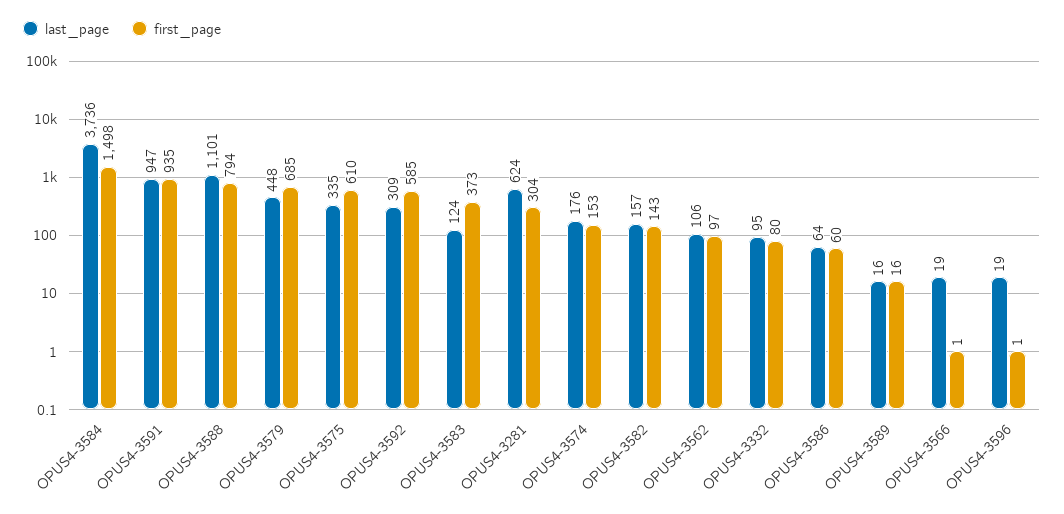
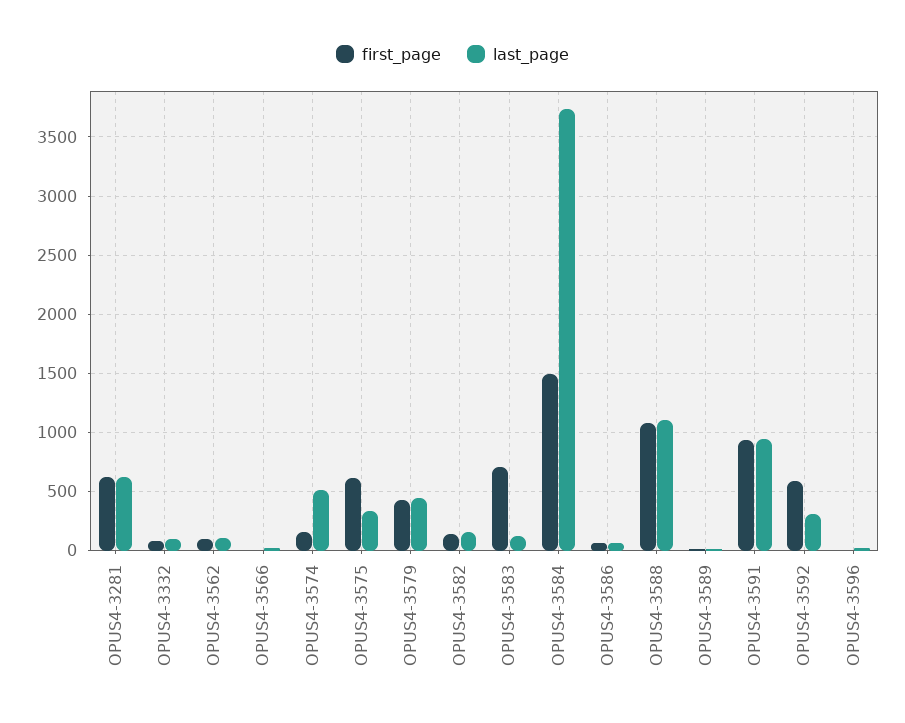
  {
    "last_page": {
      "OPUS4-3584": 3736,
      "OPUS4-3591": 947,
      "OPUS4-3588": 1101,
      "OPUS4-3579": 448,
      "OPUS4-3575": 335,
      "OPUS4-3592": 309,
      "OPUS4-3583": 124,
      "OPUS4-3281": 624,
-     "OPUS4-3574": 176,
+     "OPUS4-3574": 500,
      "OPUS4-3582": 157,
      "OPUS4-3562": 106,
      "OPUS4-3332": 95,
      "OPUS4-3586": 64,
      "OPUS4-3589": 16,
      "OPUS4-3566": 19,
      "OPUS4-3596": 19
    },
    "first_page": {
      "OPUS4-3584": 1498,
      "OPUS4-3591": 935,
-     "OPUS4-3588": 794,
+     "OPUS4-3588": 1100,
-     "OPUS4-3579": 685,
+     "OPUS4-3579": 400,
      "OPUS4-3575": 610,
      "OPUS4-3592": 585,
-     "OPUS4-3583": 373,
+     "OPUS4-3583": 700,
-     "OPUS4-3281": 304,
+     "OPUS4-3281": 600,
      "OPUS4-3574": 153,
      "OPUS4-3582": 143,
      "OPUS4-3562": 97,
      "OPUS4-3332": 80,
      "OPUS4-3586": 60,
      "OPUS4-3589": 16,
      "OPUS4-3566": 1,
      "OPUS4-3596": 1
    }
  }

